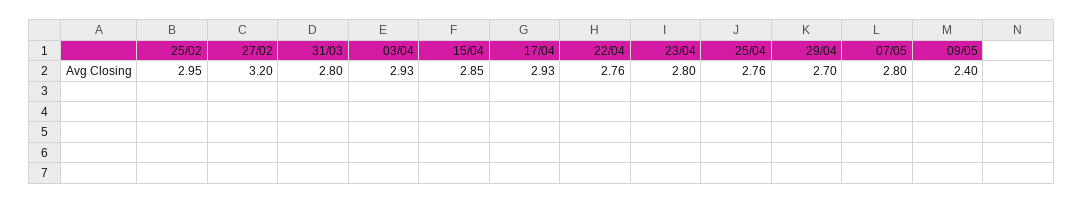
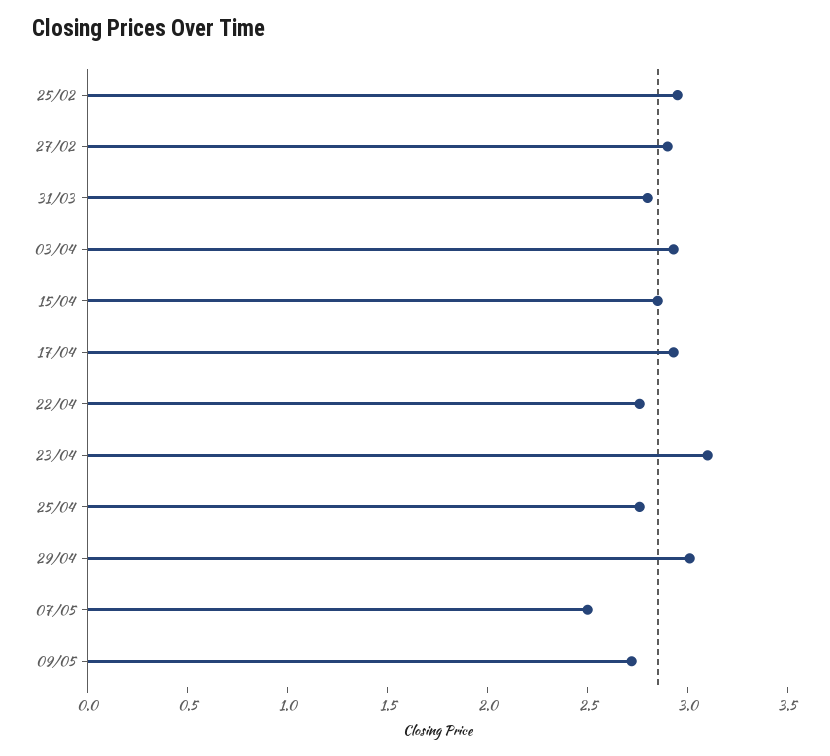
  {
    "25/02": 2.95,
-   "27/02": 3.2,
+   "27/02": 2.9,
    "31/03": 2.8,
    "03/04": 2.93,
    "15/04": 2.85,
    "17/04": 2.93,
    "22/04": 2.76,
-   "23/04": 2.8,
+   "23/04": 3.1,
    "25/04": 2.76,
-   "29/04": 2.7,
+   "29/04": 3,
-   "07/05": 2.8,
+   "07/05": 2.5,
-   "09/05": 2.4
+   "09/05": 2.7
  }

